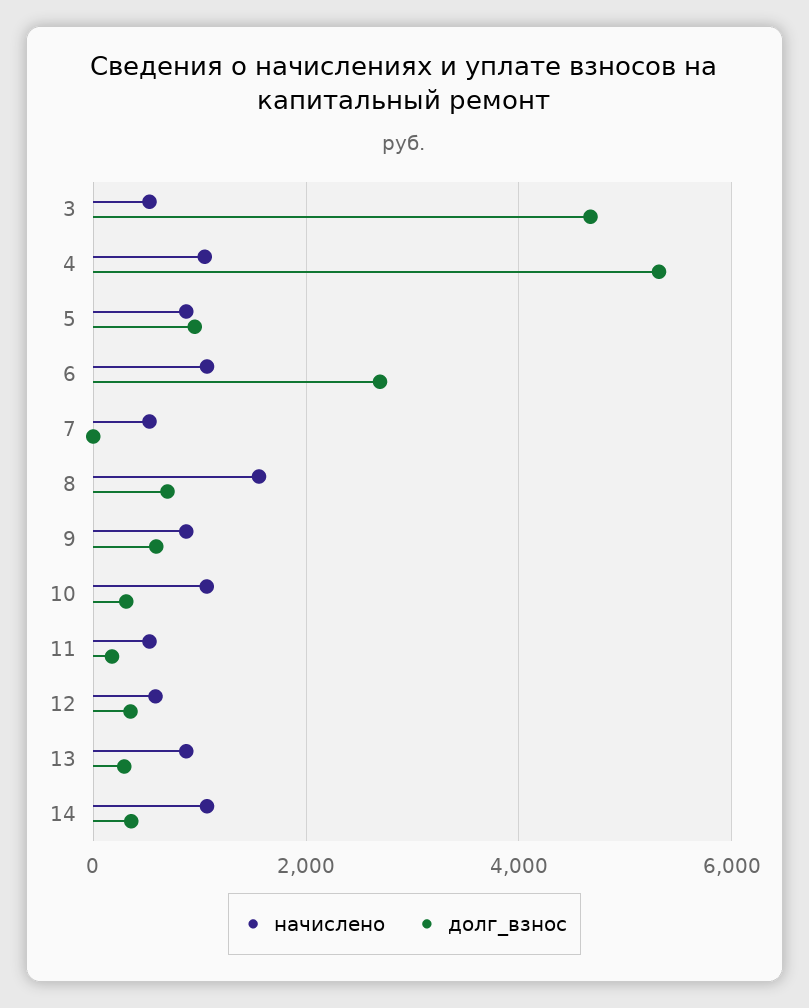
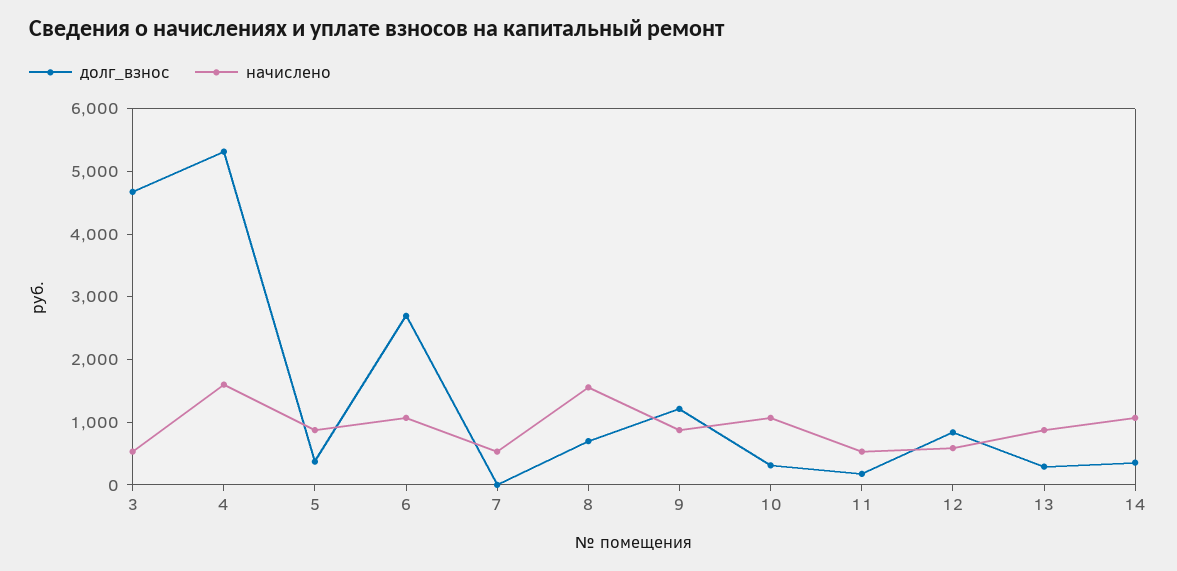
  {
    "начислено": {
      "3": 600,
-     "4": 1000,
+     "4": 1600,
      "5": 800,
      "6": 1000,
      "7": 600,
      "8": 1600,
      "9": 800,
      "10": 1000,
      "11": 600,
      "12": 600,
      "13": 800,
      "14": 1000
    },
    "долг_взнос": {
      "3": 4600,
      "4": 5400,
-     "5": 1000,
+     "5": 400,
      "6": 2600,
      "7": 0,
      "8": 600,
-     "9": 600,
+     "9": 1200,
      "10": 400,
      "11": 200,
-     "12": 400,
+     "12": 800,
      "13": 200,
      "14": 400
    }
  }

